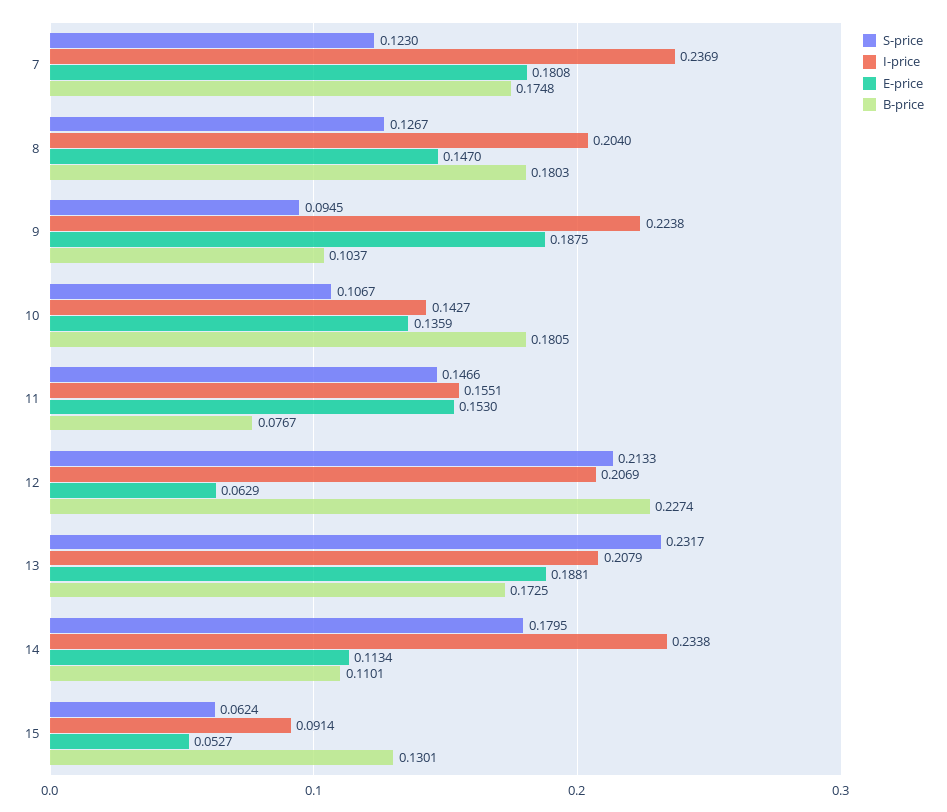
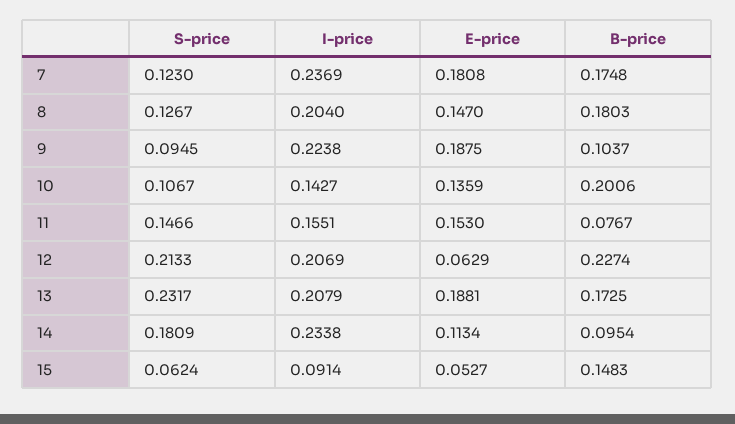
  {
    "S-price": {
      "7": 0.123,
      "8": 0.1267,
      "9": 0.0945,
      "10": 0.1067,
      "11": 0.1466,
      "12": 0.2133,
      "13": 0.2317,
-     "14": 0.1795,
+     "14": 0.1809,
      "15": 0.0624
    },
    "I-price": {
      "7": 0.2369,
      "8": 0.204,
      "9": 0.2238,
      "10": 0.1427,
      "11": 0.1551,
      "12": 0.2069,
      "13": 0.2079,
      "14": 0.2338,
      "15": 0.0914
    },
    "E-price": {
      "7": 0.1808,
      "8": 0.147,
      "9": 0.1875,
      "10": 0.1359,
      "11": 0.153,
      "12": 0.0629,
      "13": 0.1881,
      "14": 0.1134,
      "15": 0.0527
    },
    "B-price": {
      "7": 0.1748,
      "8": 0.1803,
      "9": 0.1037,
-     "10": 0.1805,
+     "10": 0.2006,
      "11": 0.0767,
      "12": 0.2274,
      "13": 0.1725,
-     "14": 0.1101,
+     "14": 0.0954,
-     "15": 0.1301
+     "15": 0.1483
    }
  }

